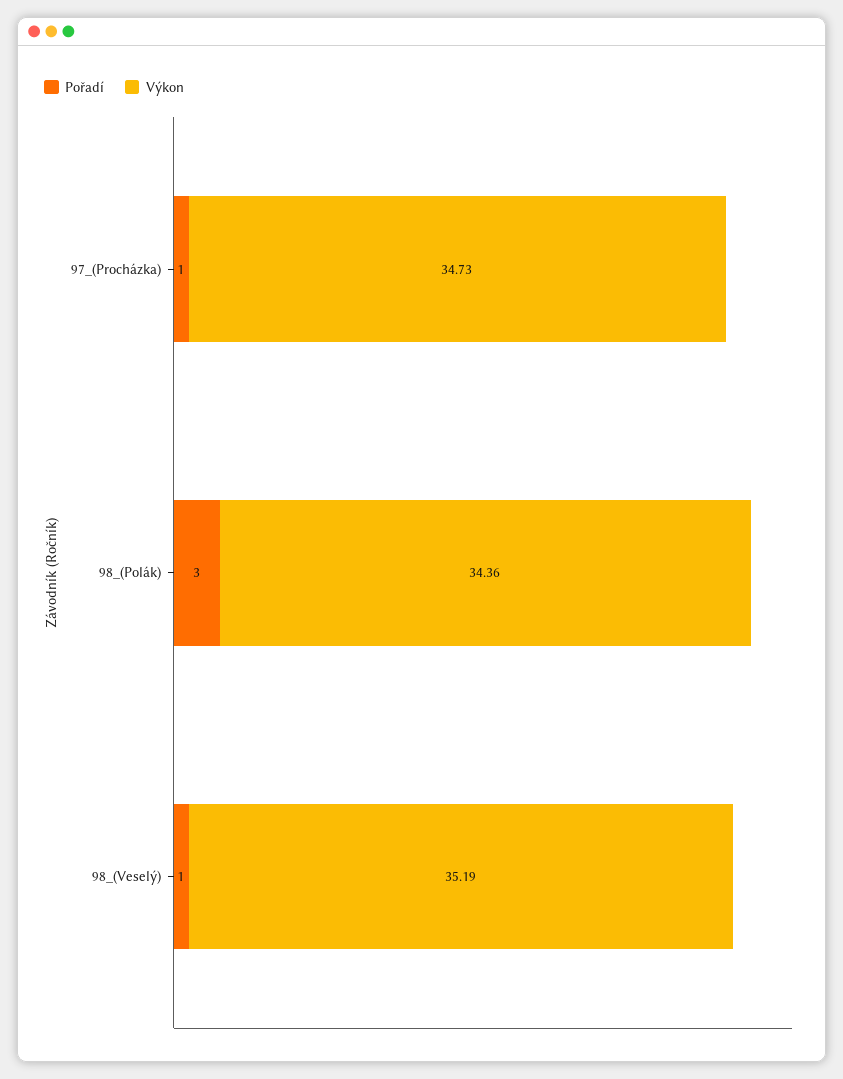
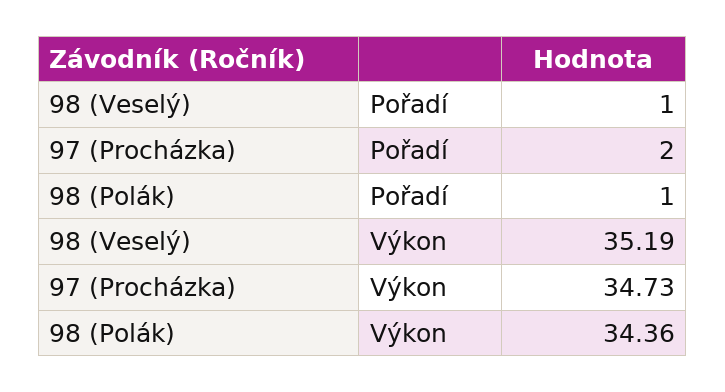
  {
    "Pořadí": {
-     "97_(Procházka)": 1,
+     "97_(Procházka)": 2,
-     "98_(Polák)": 3,
+     "98_(Polák)": 1,
      "98_(Veselý)": 1
    },
    "Výkon": {
      "97_(Procházka)": 34.73,
      "98_(Polák)": 34.36,
      "98_(Veselý)": 35.19
    }
  }

